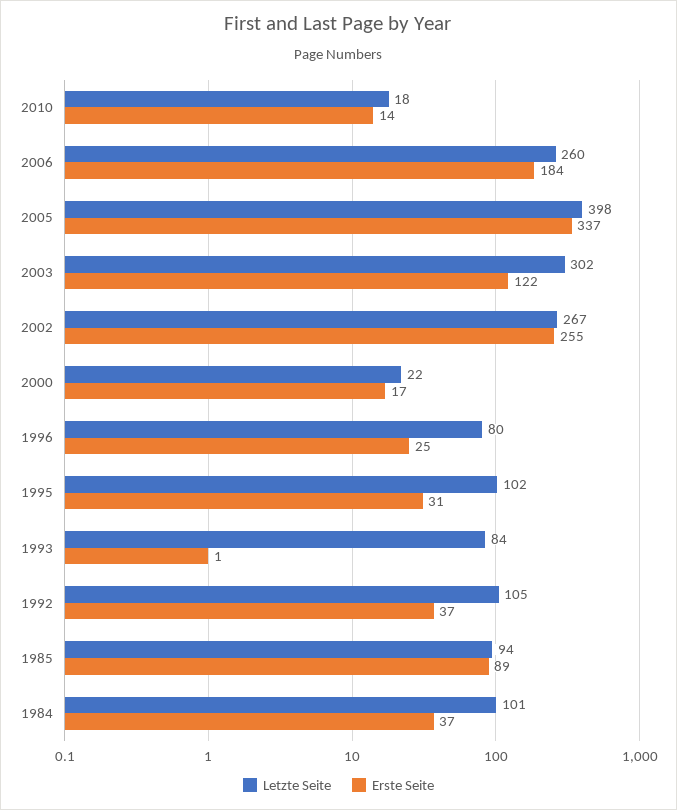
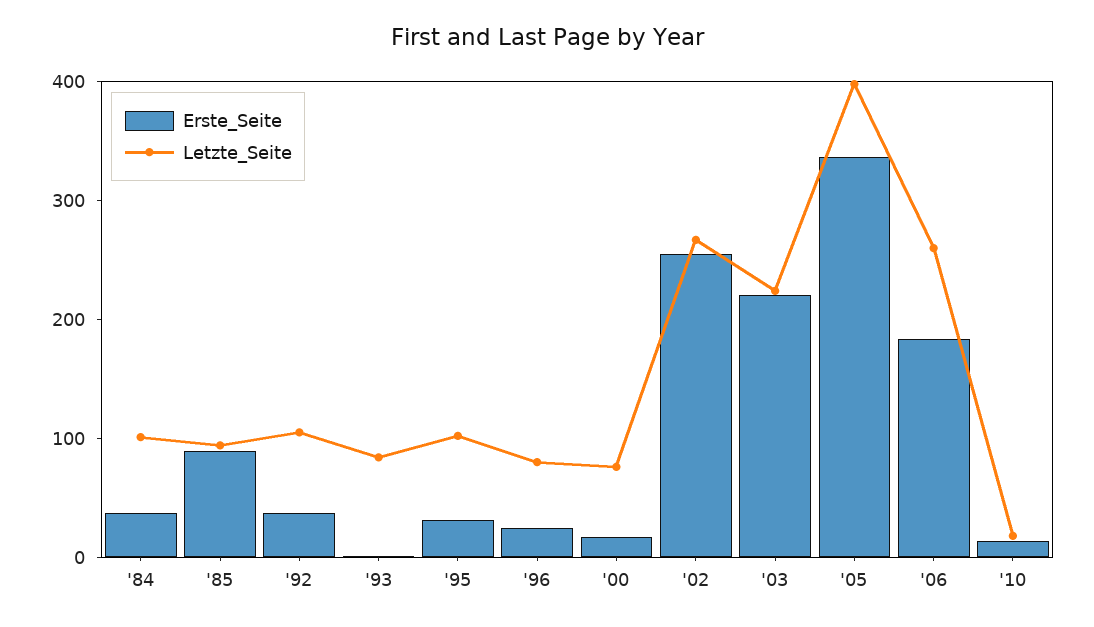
  {
    "Letzte Seite": {
      "2010": 18,
      "2006": 260,
      "2005": 398,
-     "2003": 302,
+     "2003": 220,
      "2002": 267,
-     "2000": 22,
+     "2000": 80,
      "1996": 80,
      "1995": 102,
      "1993": 84,
      "1992": 105,
      "1985": 94,
      "1984": 101
    },
    "Erste Seite": {
      "2010": 14,
      "2006": 184,
      "2005": 337,
-     "2003": 122,
+     "2003": 220,
      "2002": 255,
      "2000": 17,
      "1996": 25,
      "1995": 31,
      "1993": 1,
      "1992": 37,
      "1985": 89,
      "1984": 37
    }
  }

